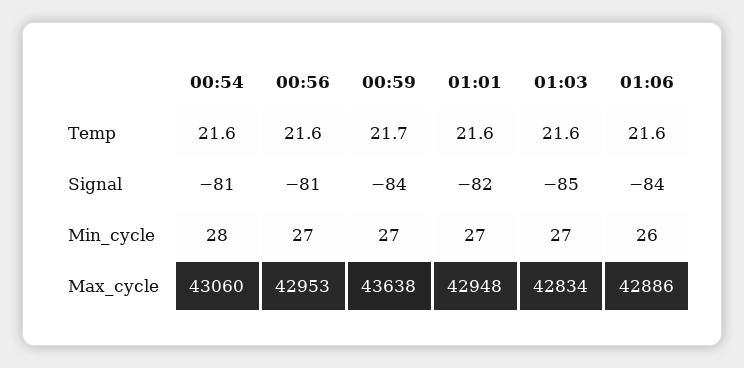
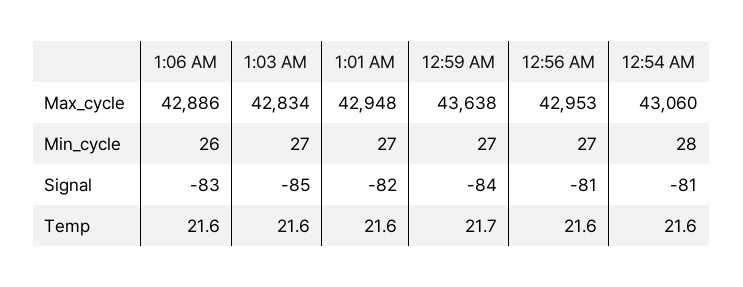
  {
    "00:54": {
      "Temp": 21.6,
      "Signal": -81,
      "Min_cycle": 28,
      "Max_cycle": 43060
    },
    "00:56": {
      "Temp": 21.6,
      "Signal": -81,
      "Min_cycle": 27,
      "Max_cycle": 42953
    },
    "00:59": {
      "Temp": 21.7,
      "Signal": -84,
      "Min_cycle": 27,
      "Max_cycle": 43638
    },
    "01:01": {
      "Temp": 21.6,
      "Signal": -82,
      "Min_cycle": 27,
      "Max_cycle": 42948
    },
    "01:03": {
      "Temp": 21.6,
      "Signal": -85,
      "Min_cycle": 27,
      "Max_cycle": 42834
    },
    "01:06": {
      "Temp": 21.6,
-     "Signal": -84,
+     "Signal": -83,
      "Min_cycle": 26,
      "Max_cycle": 42886
    }
  }

